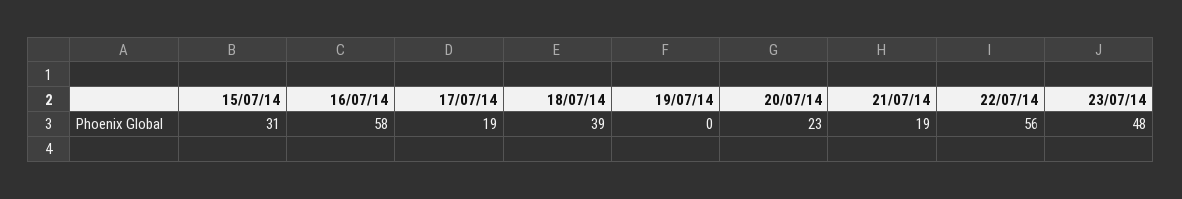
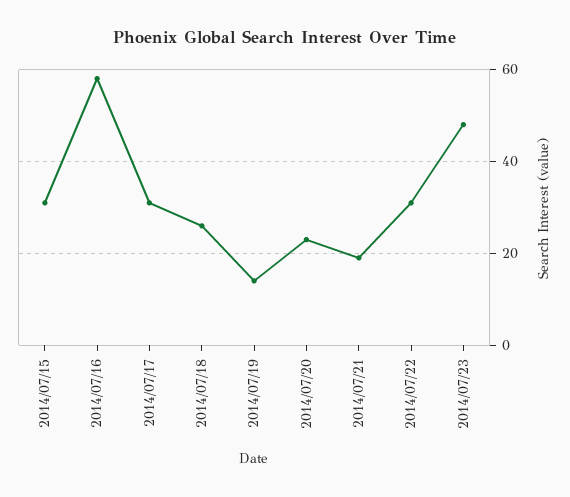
  {
    "15/07/14": 31,
    "16/07/14": 58,
-   "17/07/14": 19,
+   "17/07/14": 30,
-   "18/07/14": 39,
+   "18/07/14": 25,
-   "19/07/14": 0,
+   "19/07/14": 15,
    "20/07/14": 23,
    "21/07/14": 19,
-   "22/07/14": 56,
+   "22/07/14": 30,
    "23/07/14": 48
  }

